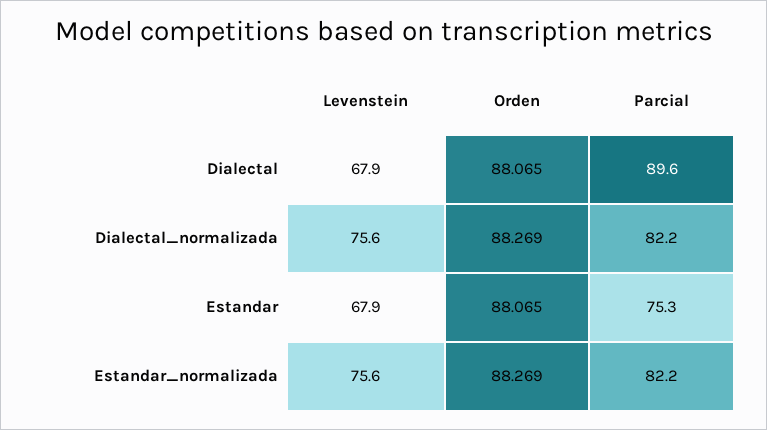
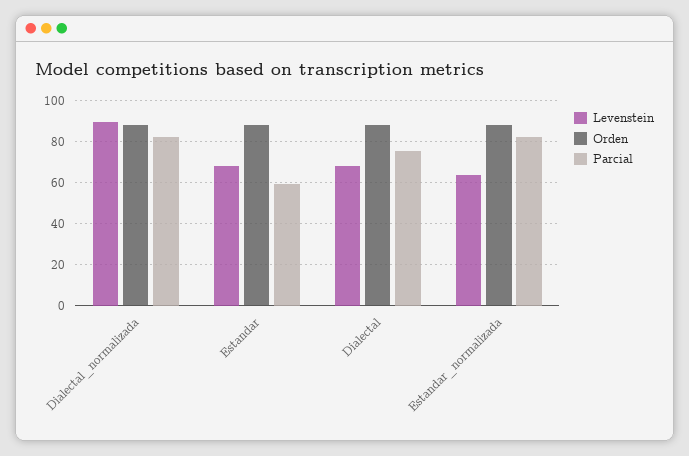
  {
    "Levenstein": {
      "Dialectal": 67.9,
-     "Dialectal_normalizada": 75.6,
+     "Dialectal_normalizada": 90,
      "Estandar": 67.9,
-     "Estandar_normalizada": 75.6
+     "Estandar_normalizada": 65
    },
    "Orden": {
      "Dialectal": 88.065,
      "Dialectal_normalizada": 88.269,
      "Estandar": 88.065,
      "Estandar_normalizada": 88.269
    },
    "Parcial": {
-     "Dialectal": 89.6,
+     "Dialectal": 75,
      "Dialectal_normalizada": 82.2,
-     "Estandar": 75.3,
+     "Estandar": 60,
      "Estandar_normalizada": 82.2
    }
  }

